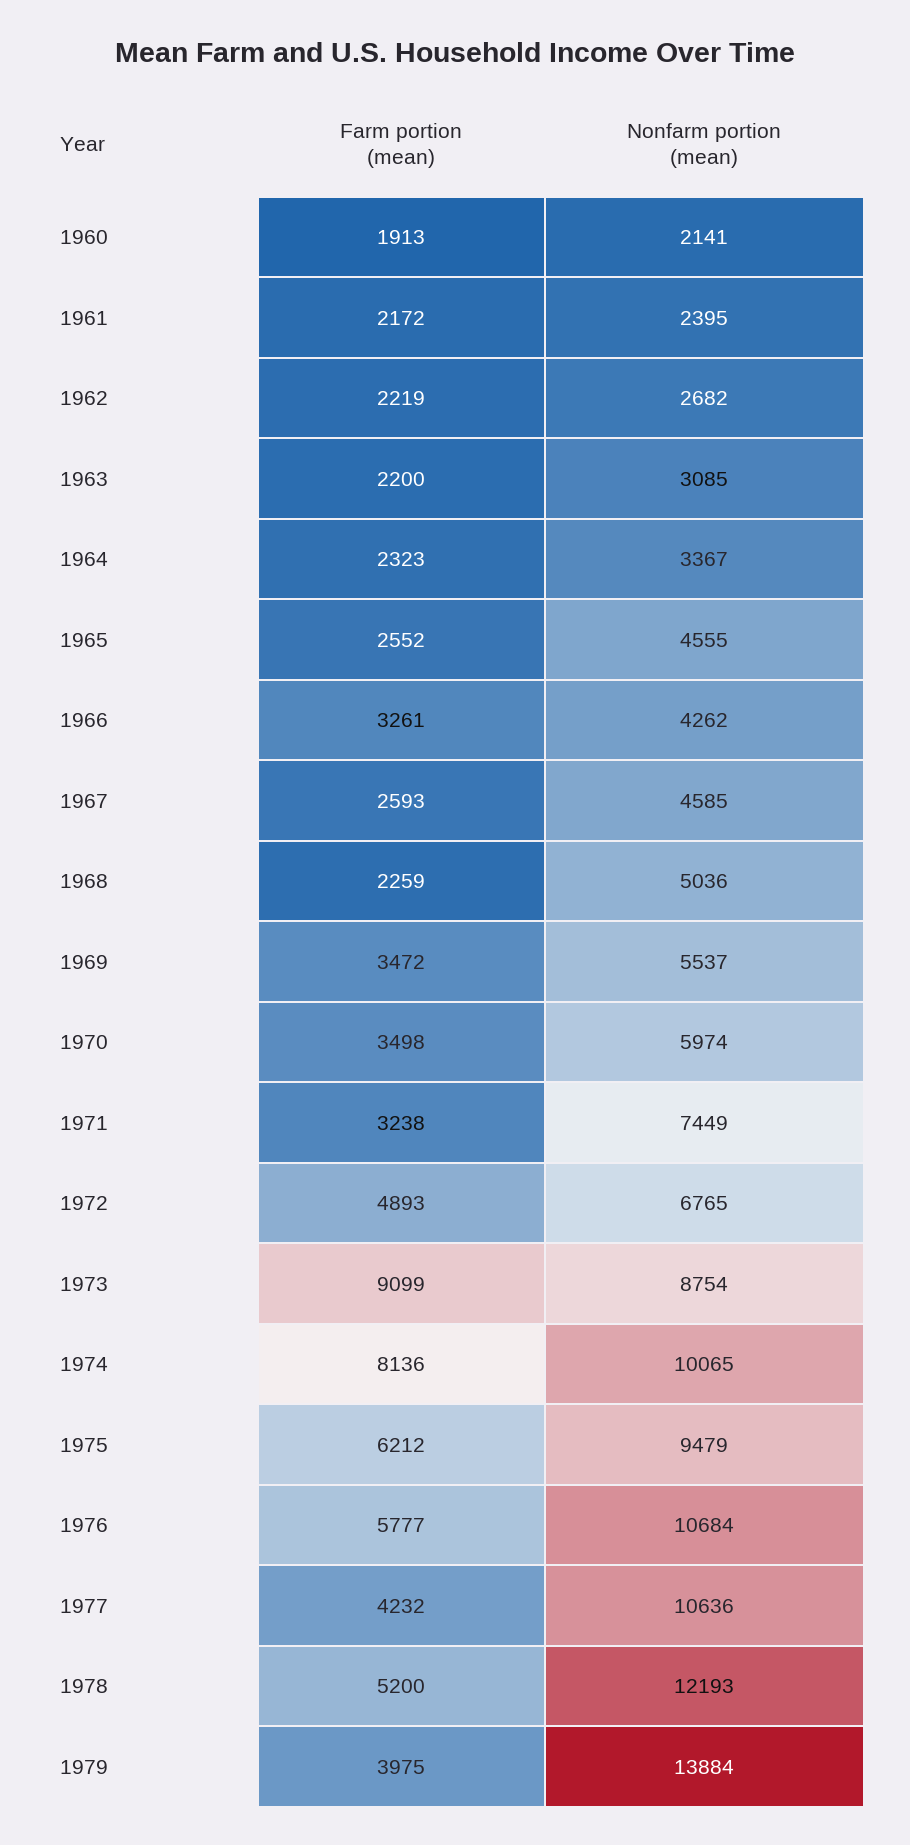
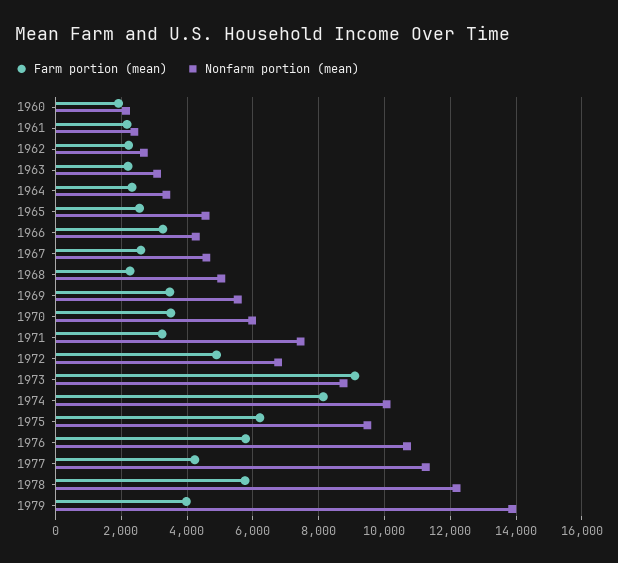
  {
    "Farm portion (mean)": {
      "1960": 1913,
      "1961": 2172,
      "1962": 2219,
      "1963": 2200,
      "1964": 2323,
      "1965": 2552,
      "1966": 3261,
      "1967": 2593,
      "1968": 2259,
      "1969": 3472,
      "1970": 3498,
      "1971": 3238,
      "1972": 4893,
      "1973": 9099,
      "1974": 8136,
      "1975": 6212,
      "1976": 5777,
      "1977": 4232,
-     "1978": 5200,
+     "1978": 5800,
      "1979": 3975
    },
    "Nonfarm portion (mean)": {
      "1960": 2141,
      "1961": 2395,
      "1962": 2682,
      "1963": 3085,
      "1964": 3367,
      "1965": 4555,
      "1966": 4262,
      "1967": 4585,
      "1968": 5036,
      "1969": 5537,
      "1970": 5974,
      "1971": 7449,
      "1972": 6765,
      "1973": 8754,
      "1974": 10065,
      "1975": 9479,
      "1976": 10684,
-     "1977": 10636,
+     "1977": 11200,
      "1978": 12193,
      "1979": 13884
    }
  }

